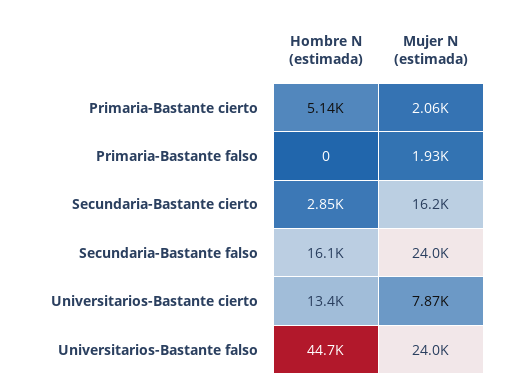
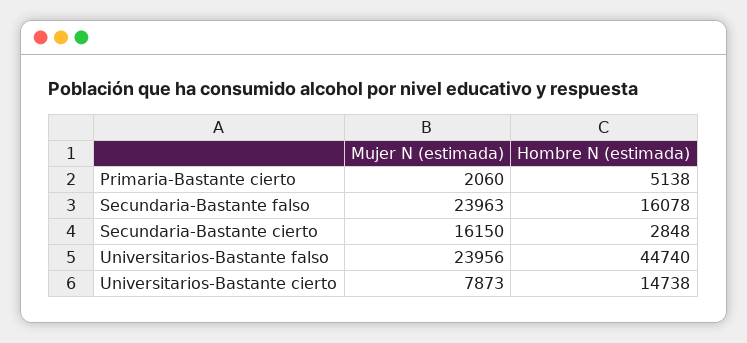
  {
    "Hombre N (estimada)": {
      "Primaria-Bastante cierto": 5138,
-     "Primaria-Bastante falso": 0,
      "Secundaria-Bastante cierto": 2848,
      "Secundaria-Bastante falso": 16078,
-     "Universitarios-Bastante cierto": 13400,
+     "Universitarios-Bastante cierto": 14738,
      "Universitarios-Bastante falso": 44740
    },
    "Mujer N (estimada)": {
      "Primaria-Bastante cierto": 2060,
-     "Primaria-Bastante falso": 1930,
      "Secundaria-Bastante cierto": 16150,
      "Secundaria-Bastante falso": 23963,
      "Universitarios-Bastante cierto": 7873,
      "Universitarios-Bastante falso": 23956
    }
  }

